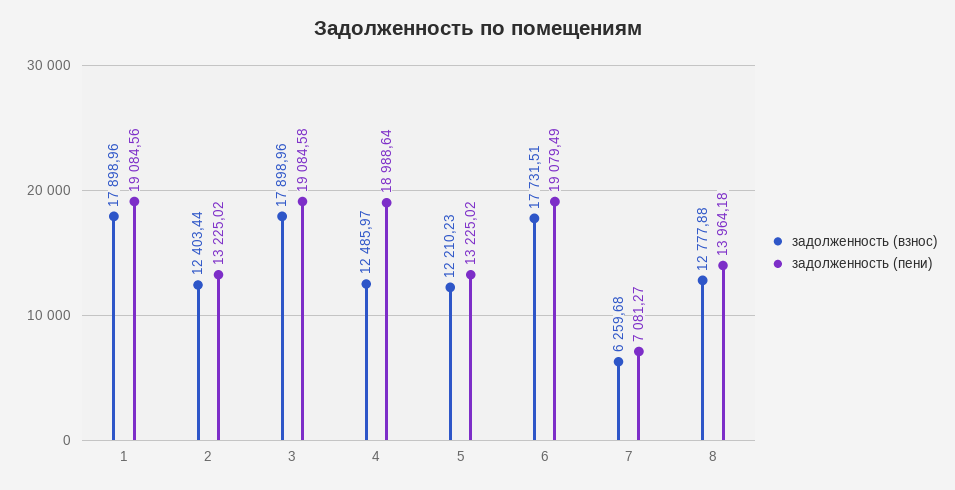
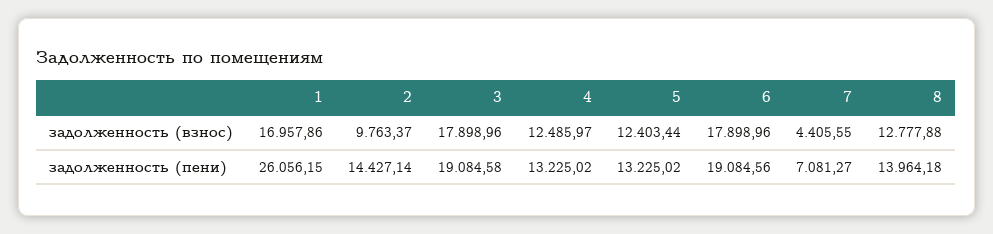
  {
    "задолженность (взнос)": {
-     "1": 17898.96,
+     "1": 16957.86,
-     "2": 12403.44,
+     "2": 9763.37,
      "3": 17898.96,
      "4": 12485.97,
-     "5": 12210.23,
+     "5": 12403.44,
-     "6": 17731.51,
+     "6": 17898.96,
-     "7": 6259.68,
+     "7": 4405.55,
      "8": 12777.88
    },
    "задолженность (пени)": {
-     "1": 19084.56,
+     "1": 26056.15,
-     "2": 13225.02,
+     "2": 14427.14,
      "3": 19084.58,
-     "4": 18988.64,
+     "4": 13225.02,
      "5": 13225.02,
-     "6": 19079.49,
+     "6": 19084.56,
      "7": 7081.27,
      "8": 13964.18
    }
  }

